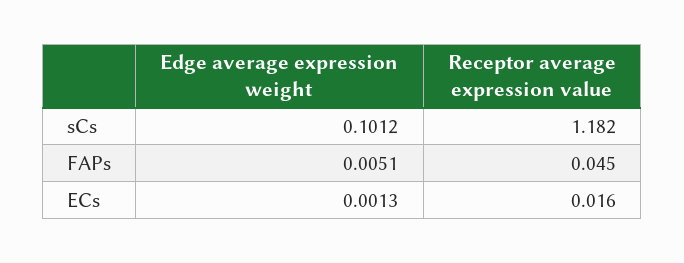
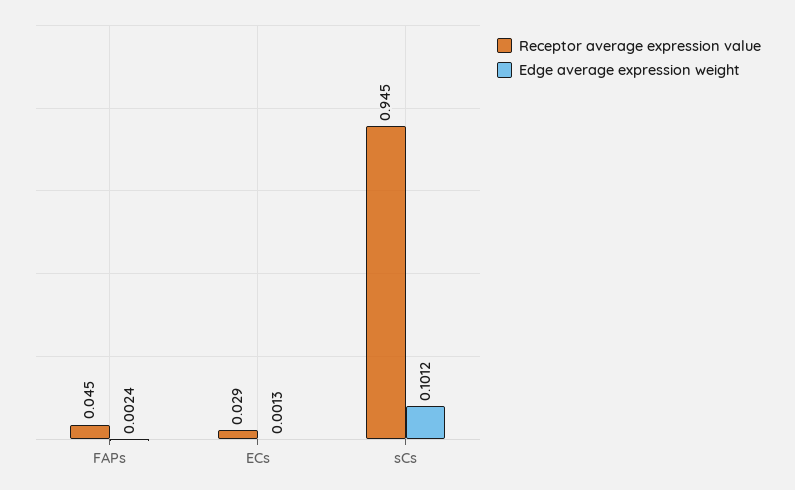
  {
    "Edge average expression weight": {
      "sCs": 0.1012,
-     "FAPs": 0.0051,
+     "FAPs": 0.0024,
      "ECs": 0.0013
    },
    "Receptor average expression value": {
-     "sCs": 1.182,
+     "sCs": 0.945,
      "FAPs": 0.045,
-     "ECs": 0.016
+     "ECs": 0.029
    }
  }

